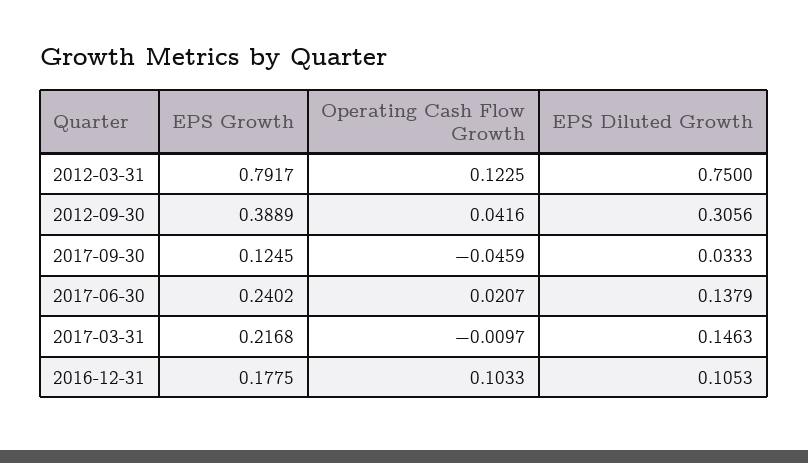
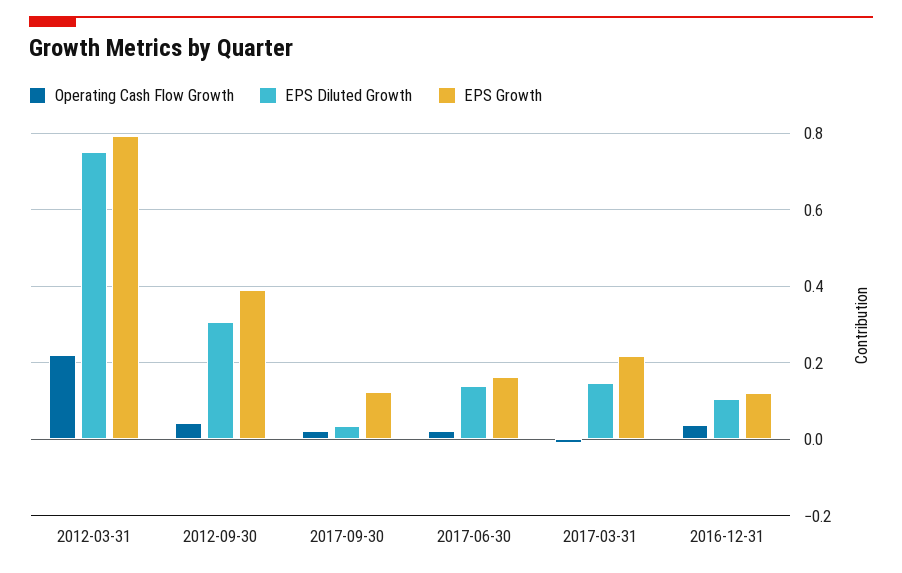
  {
    "EPS Growth": {
      "2012-03-31": 0.7917,
      "2012-09-30": 0.3889,
      "2017-09-30": 0.1245,
-     "2017-06-30": 0.2402,
+     "2017-06-30": 0.16,
      "2017-03-31": 0.2168,
-     "2016-12-31": 0.1775
+     "2016-12-31": 0.12
    },
    "Operating Cash Flow Growth": {
-     "2012-03-31": 0.1225,
+     "2012-03-31": 0.22,
      "2012-09-30": 0.0416,
-     "2017-09-30": -0.0459,
+     "2017-09-30": 0.02,
      "2017-06-30": 0.0207,
      "2017-03-31": -0.0097,
-     "2016-12-31": 0.1033
+     "2016-12-31": 0.04
    },
    "EPS Diluted Growth": {
      "2012-03-31": 0.75,
      "2012-09-30": 0.3056,
      "2017-09-30": 0.0333,
      "2017-06-30": 0.1379,
      "2017-03-31": 0.1463,
      "2016-12-31": 0.1053
    }
  }

